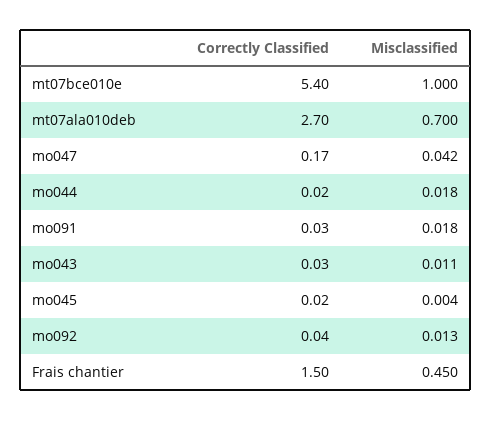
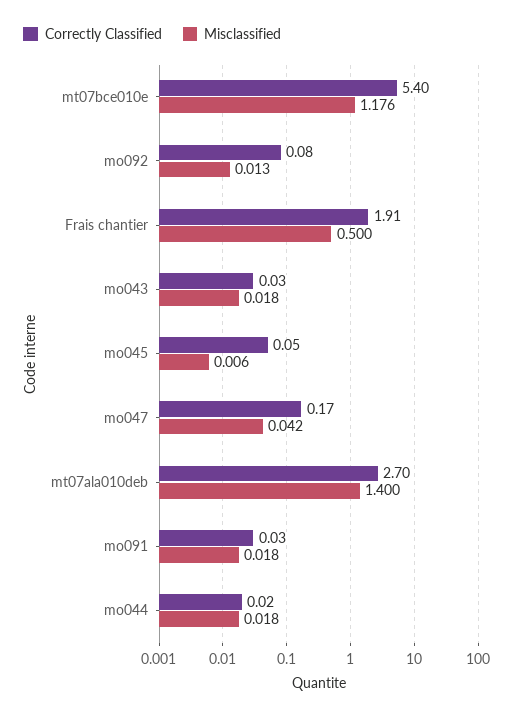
  {
    "Correctly Classified": {
      "mt07bce010e": 5.4,
      "mt07ala010deb": 2.7,
      "mo047": 0.17,
      "mo044": 0.02,
      "mo091": 0.03,
      "mo043": 0.03,
-     "mo045": 0.02,
+     "mo045": 0.05,
-     "mo092": 0.04,
+     "mo092": 0.08,
-     "Frais chantier": 1.5
+     "Frais chantier": 1.91
    },
    "Misclassified": {
-     "mt07bce010e": 1,
+     "mt07bce010e": 1.176,
-     "mt07ala010deb": 0.7,
+     "mt07ala010deb": 1.4,
      "mo047": 0.042,
      "mo044": 0.018,
      "mo091": 0.018,
-     "mo043": 0.011,
+     "mo043": 0.018,
-     "mo045": 0.004,
+     "mo045": 0.006,
      "mo092": 0.013,
-     "Frais chantier": 0.45
+     "Frais chantier": 0.5
    }
  }

